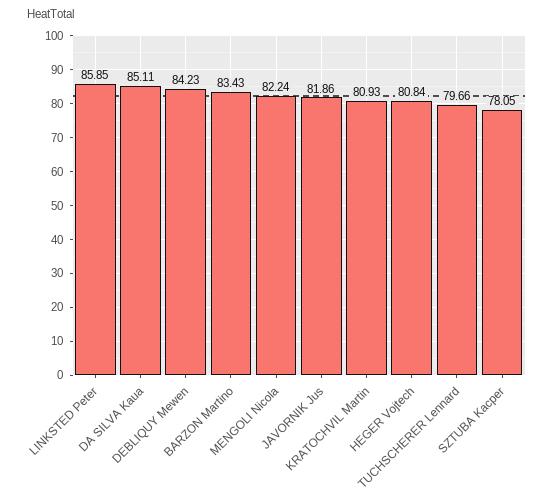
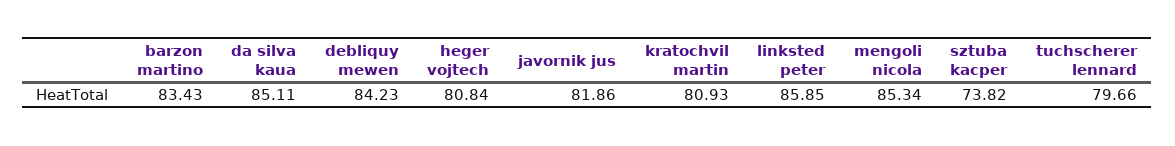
  {
    "LINKSTED Peter": 85.85,
    "DA SILVA Kaua": 85.11,
    "DEBLIQUY Mewen": 84.23,
    "BARZON Martino": 83.43,
-   "MENGOLI Nicola": 82.24,
+   "MENGOLI Nicola": 85.34,
    "JAVORNIK Jus": 81.86,
    "KRATOCHVIL Martin": 80.93,
    "HEGER Vojtech": 80.84,
    "TUCHSCHERER Lennard": 79.66,
-   "SZTUBA Kacper": 78.05
+   "SZTUBA Kacper": 73.82
  }

